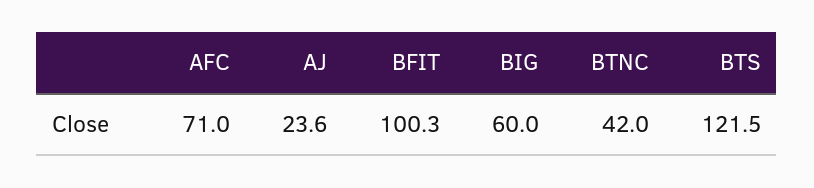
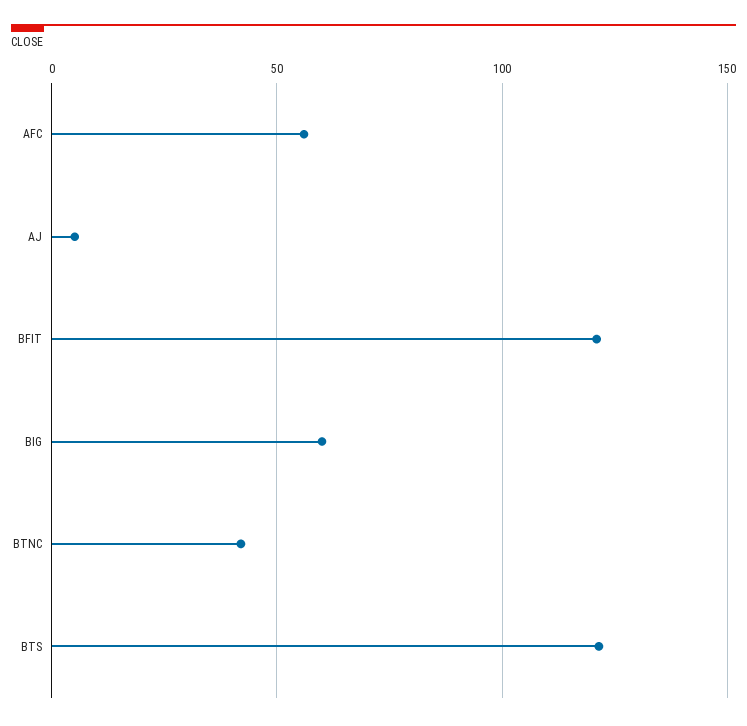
  {
-   "AFC": 71,
+   "AFC": 55,
-   "AJ": 23.6,
+   "AJ": 5,
-   "BFIT": 100.3,
+   "BFIT": 120,
    "BIG": 60,
    "BTNC": 42,
    "BTS": 121.5
  }

